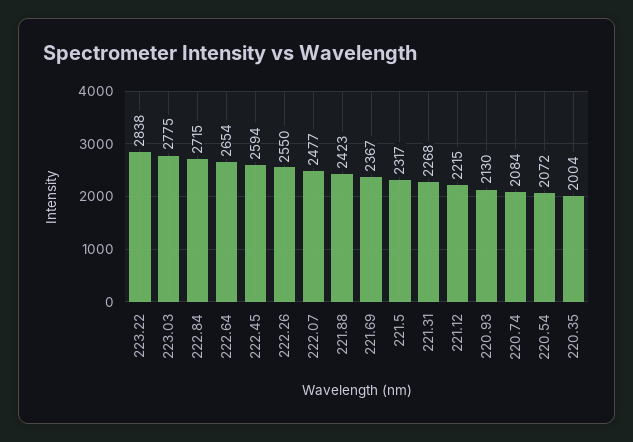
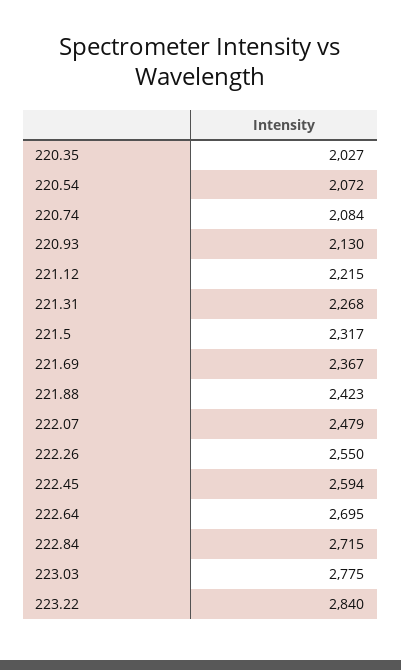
  {
-   "223.22": 2838,
+   "223.22": 2840,
    "223.03": 2775,
    "222.84": 2715,
-   "222.64": 2654,
+   "222.64": 2695,
    "222.45": 2594,
    "222.26": 2550,
-   "222.07": 2477,
+   "222.07": 2479,
    "221.88": 2423,
    "221.69": 2367,
    "221.5": 2317,
    "221.31": 2268,
    "221.12": 2215,
    "220.93": 2130,
    "220.74": 2084,
    "220.54": 2072,
-   "220.35": 2004
+   "220.35": 2027
  }

